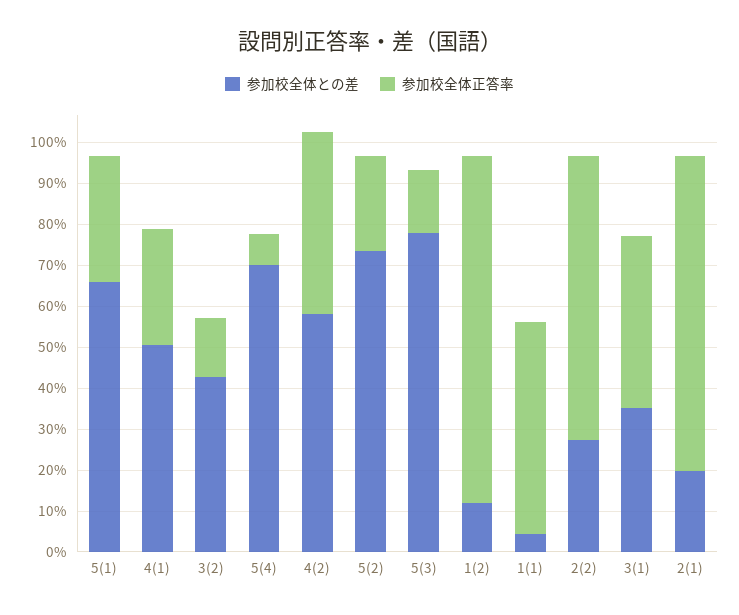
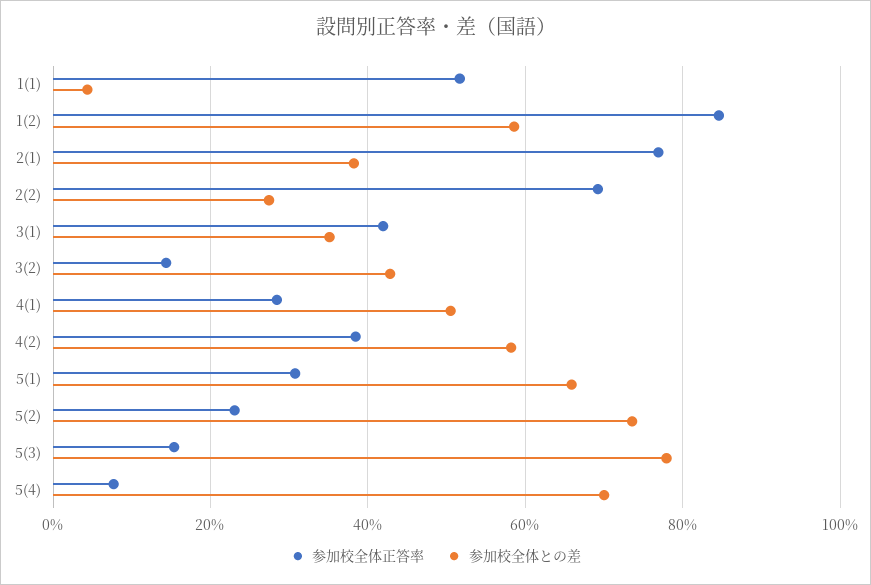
  {
    "参加校全体との差": {
      "5(1)": 66,
      "4(1)": 50,
      "3(2)": 42,
      "5(4)": 70,
      "4(2)": 58,
      "5(2)": 74,
      "5(3)": 78,
-     "1(2)": 12,
+     "1(2)": 58,
      "1(1)": 4,
      "2(2)": 28,
      "3(1)": 36,
-     "2(1)": 20
+     "2(1)": 38
    },
    "参加校全体正答率": {
      "5(1)": 30,
      "4(1)": 28,
      "3(2)": 14,
      "5(4)": 8,
-     "4(2)": 44,
+     "4(2)": 38,
      "5(2)": 24,
      "5(3)": 16,
      "1(2)": 84,
      "1(1)": 52,
      "2(2)": 70,
      "3(1)": 42,
      "2(1)": 76
    }
  }

